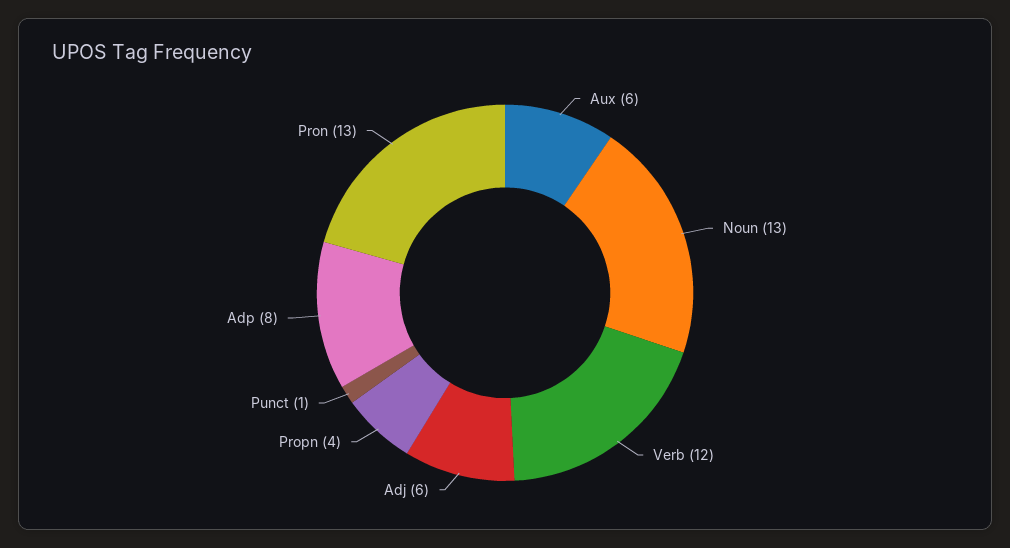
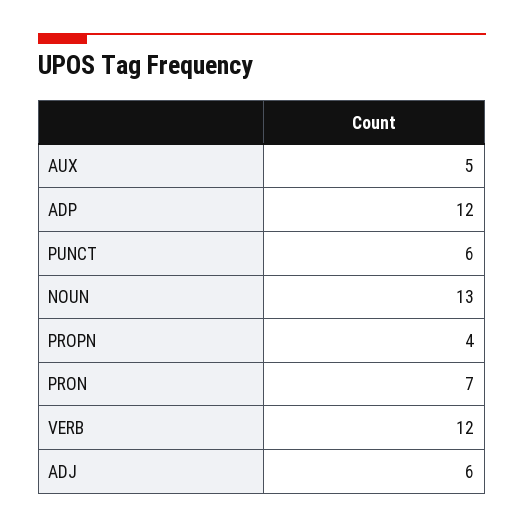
  {
-   "Aux": 6,
+   "Aux": 5,
    "Noun": 13,
    "Verb": 12,
    "Adj": 6,
    "Propn": 4,
-   "Punct": 1,
+   "Punct": 6,
-   "Adp": 8,
+   "Adp": 12,
-   "Pron": 13
+   "Pron": 7
  }

